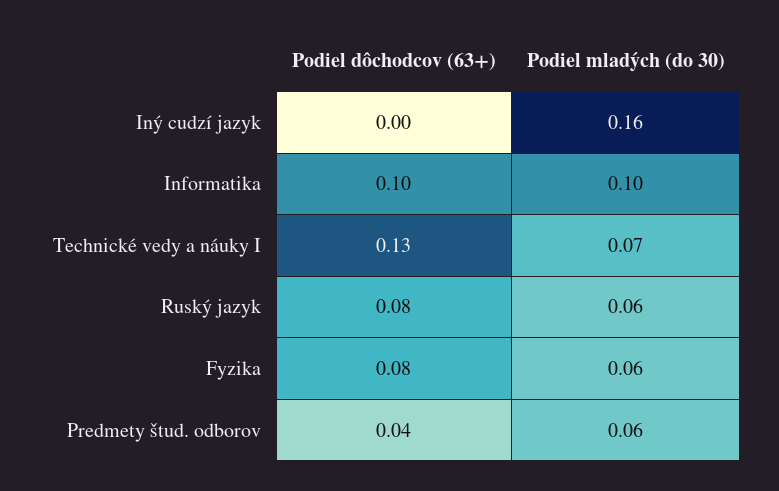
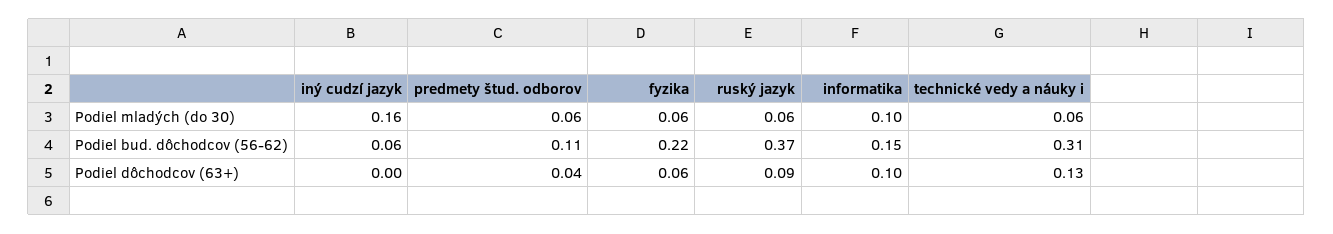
  {
    "Podiel dôchodcov (63+)": {
      "Iný cudzí jazyk": 0,
      "Informatika": 0.1,
      "Technické vedy a náuky I": 0.13,
-     "Ruský jazyk": 0.08,
+     "Ruský jazyk": 0.09,
-     "Fyzika": 0.08,
+     "Fyzika": 0.06,
      "Predmety štud. odborov": 0.04
    },
    "Podiel mladých (do 30)": {
      "Iný cudzí jazyk": 0.16,
      "Informatika": 0.1,
-     "Technické vedy a náuky I": 0.07,
+     "Technické vedy a náuky I": 0.06,
      "Ruský jazyk": 0.06,
      "Fyzika": 0.06,
      "Predmety štud. odborov": 0.06
-   }
+   },
+   "Podiel bud. dôchodcov (56-62)": {
+     "Iný cudzí jazyk": 0.06,
+     "Predmety štud. odborov": 0.11,
+     "Fyzika": 0.22,
+     "Ruský jazyk": 0.37,
+     "Informatika": 0.15,
+     "Technické vedy a náuky I": 0.31
+   }
  }

